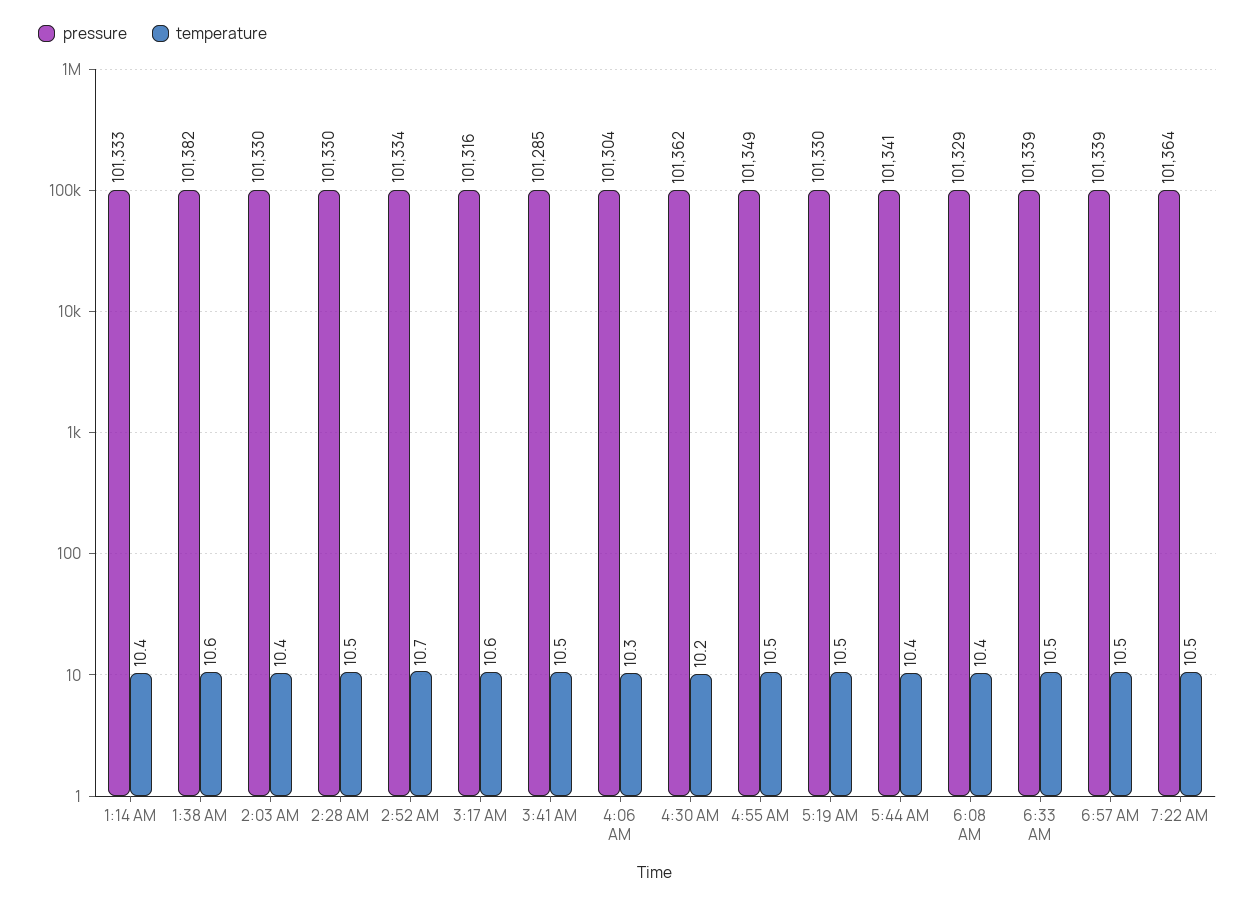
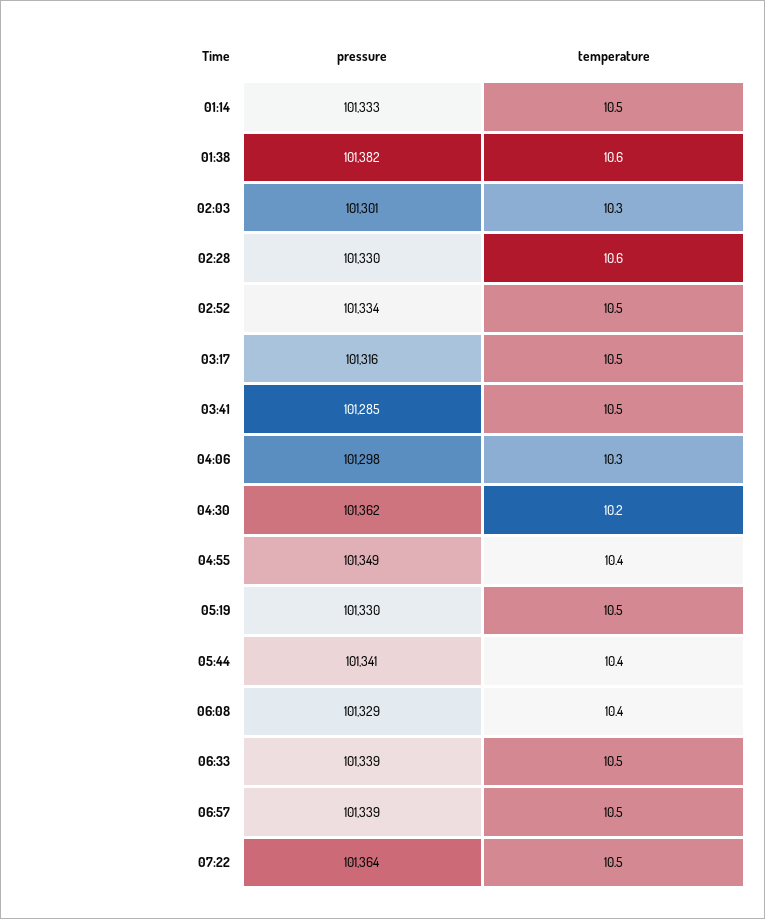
  {
    "pressure": {
      "1:14 AM": 101333,
      "1:38 AM": 101382,
-     "2:03 AM": 101330,
+     "2:03 AM": 101301,
      "2:28 AM": 101330,
      "2:52 AM": 101334,
      "3:17 AM": 101316,
      "3:41 AM": 101285,
-     "4:06 AM": 101304,
+     "4:06 AM": 101298,
      "4:30 AM": 101362,
      "4:55 AM": 101349,
      "5:19 AM": 101330,
      "5:44 AM": 101341,
      "6:08 AM": 101329,
      "6:33 AM": 101339,
      "6:57 AM": 101339,
      "7:22 AM": 101364
    },
    "temperature": {
-     "1:14 AM": 10.4,
+     "1:14 AM": 10.5,
      "1:38 AM": 10.6,
-     "2:03 AM": 10.4,
+     "2:03 AM": 10.3,
-     "2:28 AM": 10.5,
+     "2:28 AM": 10.6,
-     "2:52 AM": 10.7,
+     "2:52 AM": 10.5,
-     "3:17 AM": 10.6,
+     "3:17 AM": 10.5,
      "3:41 AM": 10.5,
      "4:06 AM": 10.3,
      "4:30 AM": 10.2,
-     "4:55 AM": 10.5,
+     "4:55 AM": 10.4,
      "5:19 AM": 10.5,
      "5:44 AM": 10.4,
      "6:08 AM": 10.4,
      "6:33 AM": 10.5,
      "6:57 AM": 10.5,
      "7:22 AM": 10.5
    }
  }

